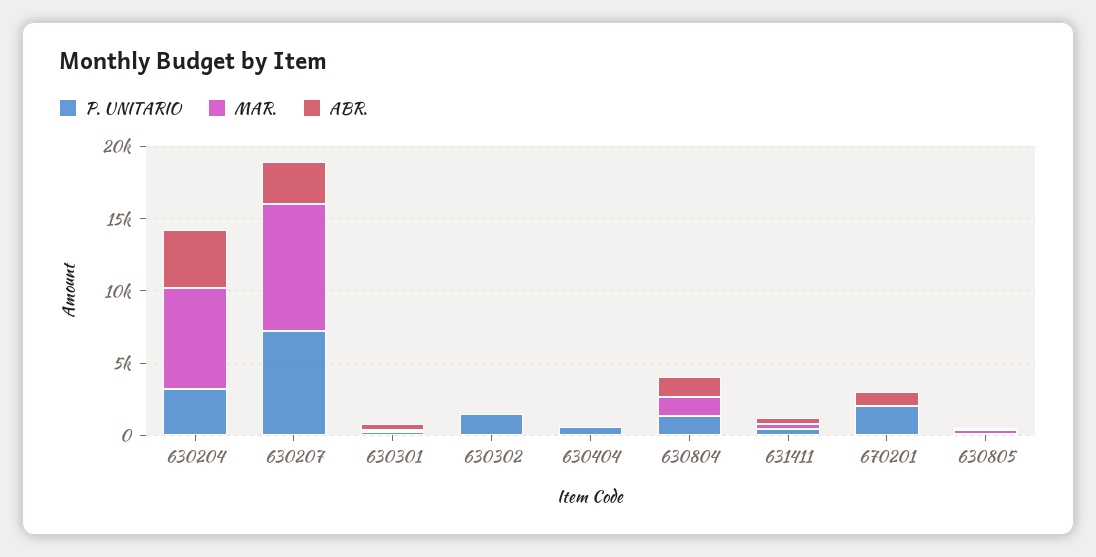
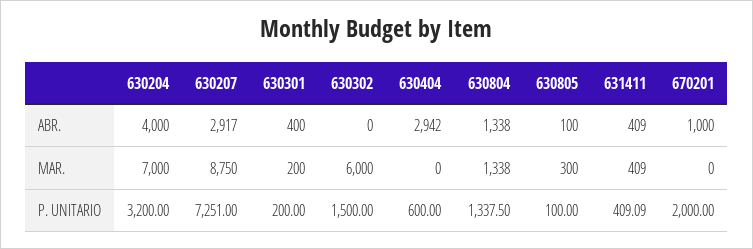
  {
    "P. UNITARIO": {
      "630204": 3200,
      "630207": 7251,
      "630301": 200,
      "630302": 1500,
      "630404": 600,
      "630804": 1337.5,
      "631411": 409.09,
      "670201": 2000,
      "630805": 100
    },
    "MAR.": {
      "630204": 7000,
      "630207": 8750,
      "630301": 200,
-     "630302": 0,
+     "630302": 6000,
      "630404": 0,
      "630804": 1338,
      "631411": 409,
      "670201": 0,
      "630805": 300
    },
    "ABR.": {
      "630204": 4000,
      "630207": 2917,
      "630301": 400,
      "630302": 0,
-     "630404": 0,
+     "630404": 2942,
      "630804": 1338,
      "631411": 409,
      "670201": 1000,
      "630805": 100
    }
  }

